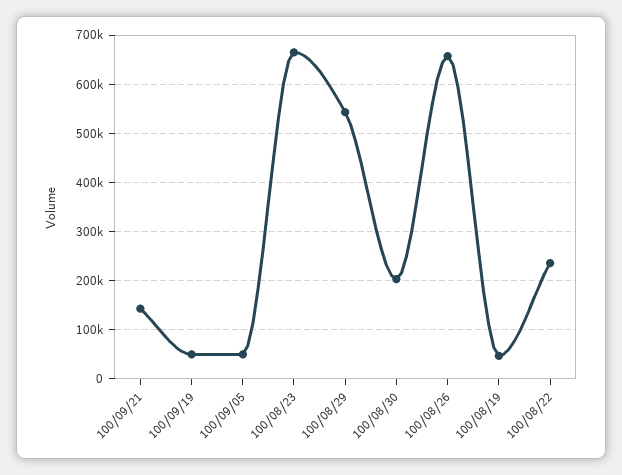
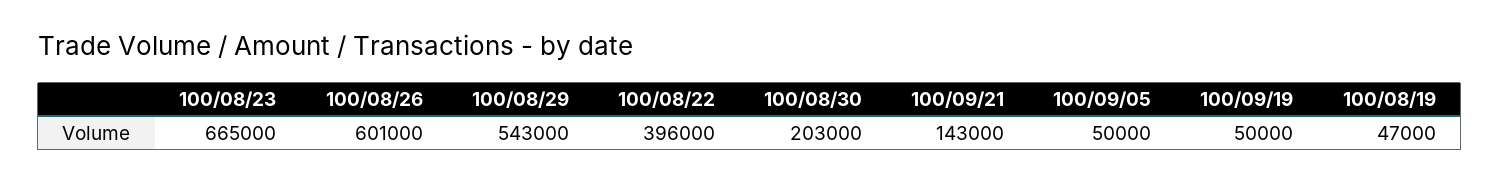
  {
    "100/09/21": 143000,
    "100/09/19": 50000,
    "100/09/05": 50000,
    "100/08/23": 665000,
    "100/08/29": 543000,
    "100/08/30": 203000,
-   "100/08/26": 660000,
+   "100/08/26": 601000,
    "100/08/19": 47000,
-   "100/08/22": 240000
+   "100/08/22": 396000
  }

